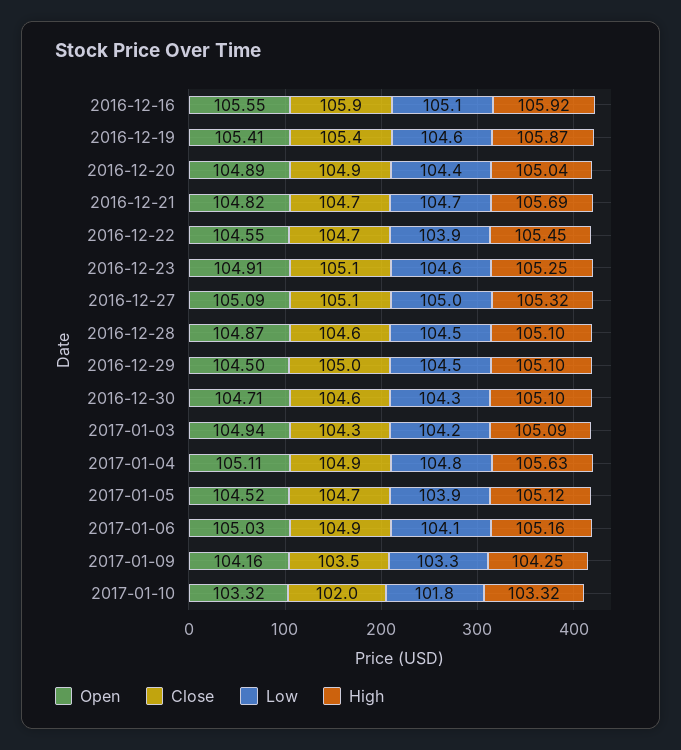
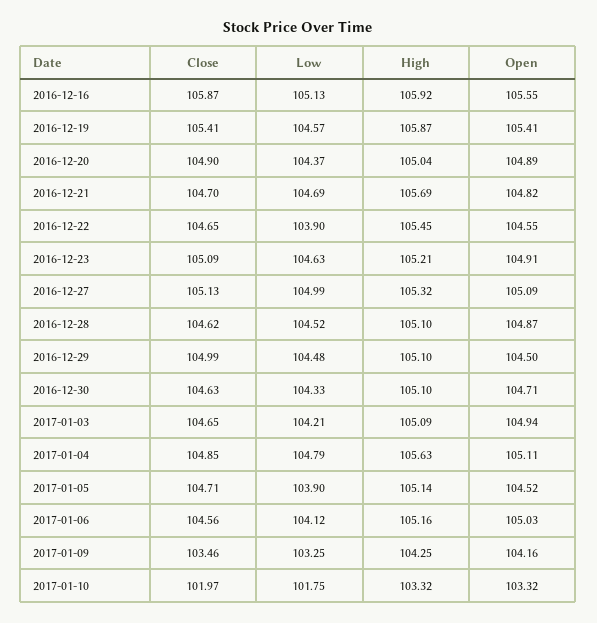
  {
    "Open": {
      "2016-12-16": 105.55,
      "2016-12-19": 105.41,
      "2016-12-20": 104.89,
      "2016-12-21": 104.82,
      "2016-12-22": 104.55,
      "2016-12-23": 104.91,
      "2016-12-27": 105.09,
      "2016-12-28": 104.87,
      "2016-12-29": 104.5,
      "2016-12-30": 104.71,
      "2017-01-03": 104.94,
      "2017-01-04": 105.11,
      "2017-01-05": 104.52,
      "2017-01-06": 105.03,
      "2017-01-09": 104.16,
      "2017-01-10": 103.32
    },
    "Close": {
      "2016-12-16": 105.87,
      "2016-12-19": 105.41,
      "2016-12-20": 104.9,
      "2016-12-21": 104.7,
      "2016-12-22": 104.65,
      "2016-12-23": 105.09,
      "2016-12-27": 105.13,
      "2016-12-28": 104.62,
      "2016-12-29": 104.99,
      "2016-12-30": 104.63,
-     "2017-01-03": 104.3,
+     "2017-01-03": 104.65,
      "2017-01-04": 104.85,
      "2017-01-05": 104.71,
-     "2017-01-06": 104.9,
+     "2017-01-06": 104.56,
      "2017-01-09": 103.46,
      "2017-01-10": 101.97
    },
    "Low": {
      "2016-12-16": 105.13,
      "2016-12-19": 104.57,
      "2016-12-20": 104.37,
      "2016-12-21": 104.69,
      "2016-12-22": 103.9,
      "2016-12-23": 104.63,
      "2016-12-27": 104.99,
      "2016-12-28": 104.52,
      "2016-12-29": 104.48,
      "2016-12-30": 104.33,
      "2017-01-03": 104.21,
      "2017-01-04": 104.79,
      "2017-01-05": 103.9,
      "2017-01-06": 104.12,
      "2017-01-09": 103.25,
      "2017-01-10": 101.75
    },
    "High": {
      "2016-12-16": 105.92,
      "2016-12-19": 105.87,
      "2016-12-20": 105.04,
      "2016-12-21": 105.69,
      "2016-12-22": 105.45,
-     "2016-12-23": 105.25,
+     "2016-12-23": 105.21,
      "2016-12-27": 105.32,
      "2016-12-28": 105.1,
      "2016-12-29": 105.1,
      "2016-12-30": 105.1,
      "2017-01-03": 105.09,
      "2017-01-04": 105.63,
-     "2017-01-05": 105.12,
+     "2017-01-05": 105.14,
      "2017-01-06": 105.16,
      "2017-01-09": 104.25,
      "2017-01-10": 103.32
    }
  }

